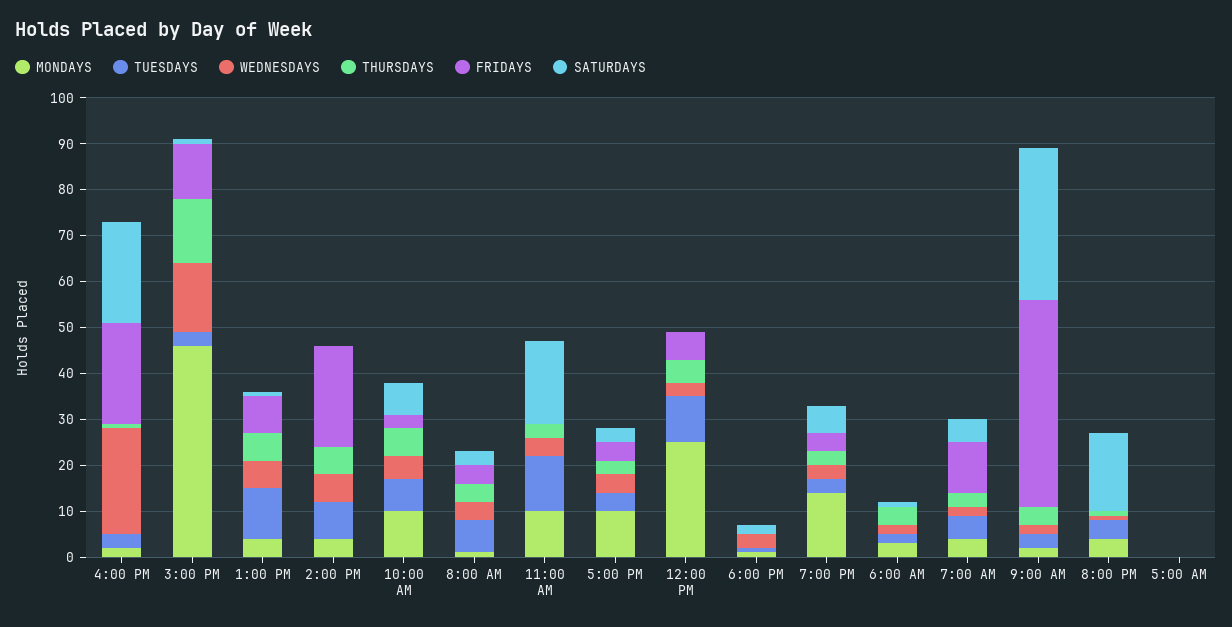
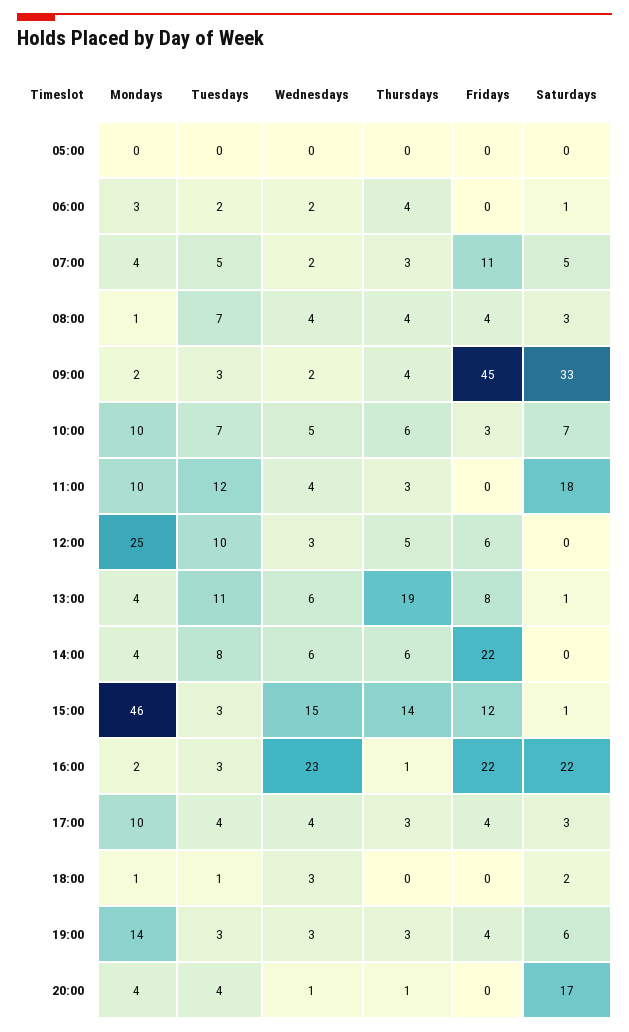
  {
    "MONDAYS": {
      "4:00 PM": 2,
      "3:00 PM": 46,
      "1:00 PM": 4,
      "2:00 PM": 4,
      "10:00 AM": 10,
      "8:00 AM": 1,
      "11:00 AM": 10,
      "5:00 PM": 10,
      "12:00 PM": 25,
      "6:00 PM": 1,
      "7:00 PM": 14,
      "6:00 AM": 3,
      "7:00 AM": 4,
      "9:00 AM": 2,
      "8:00 PM": 4,
      "5:00 AM": 0
    },
    "TUESDAYS": {
      "4:00 PM": 3,
      "3:00 PM": 3,
      "1:00 PM": 11,
      "2:00 PM": 8,
      "10:00 AM": 7,
      "8:00 AM": 7,
      "11:00 AM": 12,
      "5:00 PM": 4,
      "12:00 PM": 10,
      "6:00 PM": 1,
      "7:00 PM": 3,
      "6:00 AM": 2,
      "7:00 AM": 5,
      "9:00 AM": 3,
      "8:00 PM": 4,
      "5:00 AM": 0
    },
    "WEDNESDAYS": {
      "4:00 PM": 23,
      "3:00 PM": 15,
      "1:00 PM": 6,
      "2:00 PM": 6,
      "10:00 AM": 5,
      "8:00 AM": 4,
      "11:00 AM": 4,
      "5:00 PM": 4,
      "12:00 PM": 3,
      "6:00 PM": 3,
      "7:00 PM": 3,
      "6:00 AM": 2,
      "7:00 AM": 2,
      "9:00 AM": 2,
      "8:00 PM": 1,
      "5:00 AM": 0
    },
    "THURSDAYS": {
      "4:00 PM": 1,
      "3:00 PM": 14,
-     "1:00 PM": 5,
+     "1:00 PM": 19,
      "2:00 PM": 6,
      "10:00 AM": 6,
      "8:00 AM": 4,
      "11:00 AM": 3,
      "5:00 PM": 3,
      "12:00 PM": 5,
      "6:00 PM": 0,
      "7:00 PM": 3,
      "6:00 AM": 4,
      "7:00 AM": 3,
      "9:00 AM": 4,
      "8:00 PM": 1,
      "5:00 AM": 0
    },
    "FRIDAYS": {
      "4:00 PM": 22,
      "3:00 PM": 12,
      "1:00 PM": 8,
      "2:00 PM": 22,
      "10:00 AM": 3,
      "8:00 AM": 4,
      "11:00 AM": 0,
      "5:00 PM": 4,
      "12:00 PM": 6,
      "6:00 PM": 0,
      "7:00 PM": 4,
      "6:00 AM": 0,
      "7:00 AM": 11,
      "9:00 AM": 45,
      "8:00 PM": 0,
      "5:00 AM": 0
    },
    "SATURDAYS": {
      "4:00 PM": 22,
      "3:00 PM": 1,
      "1:00 PM": 1,
      "2:00 PM": 0,
      "10:00 AM": 7,
      "8:00 AM": 3,
      "11:00 AM": 18,
      "5:00 PM": 3,
      "12:00 PM": 0,
      "6:00 PM": 2,
      "7:00 PM": 6,
      "6:00 AM": 1,
      "7:00 AM": 5,
      "9:00 AM": 33,
      "8:00 PM": 17,
      "5:00 AM": 0
    }
  }

